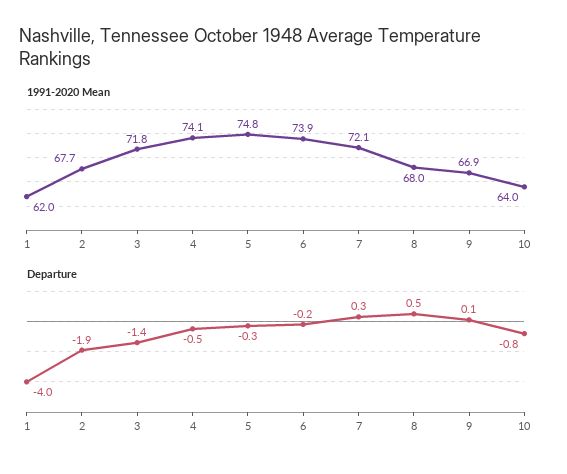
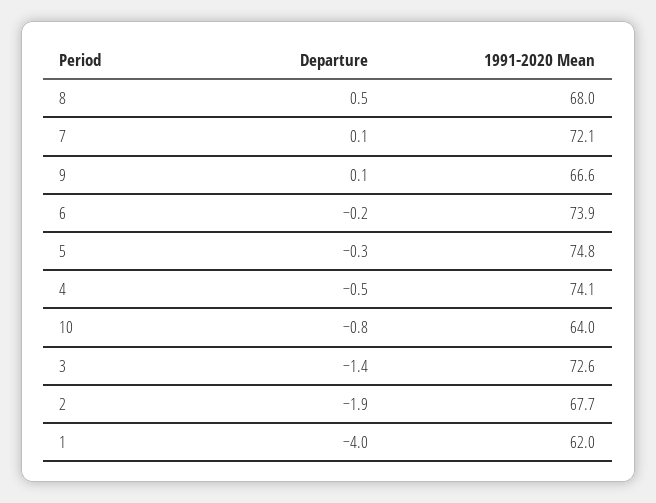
  {
    "1991-2020 Mean": {
      "1": 62,
      "2": 67.7,
-     "3": 71.8,
+     "3": 72.6,
      "4": 74.1,
      "5": 74.8,
      "6": 73.9,
      "7": 72.1,
      "8": 68,
-     "9": 66.9,
+     "9": 66.6,
      "10": 64
    },
    "Departure": {
      "1": -4,
      "2": -1.9,
      "3": -1.4,
      "4": -0.5,
      "5": -0.3,
      "6": -0.2,
-     "7": 0.3,
+     "7": 0.1,
      "8": 0.5,
      "9": 0.1,
      "10": -0.8
    }
  }

